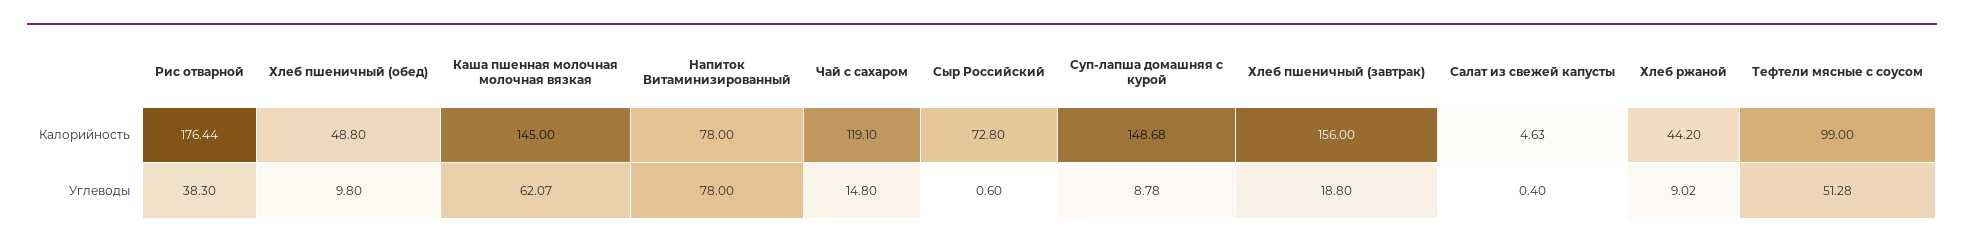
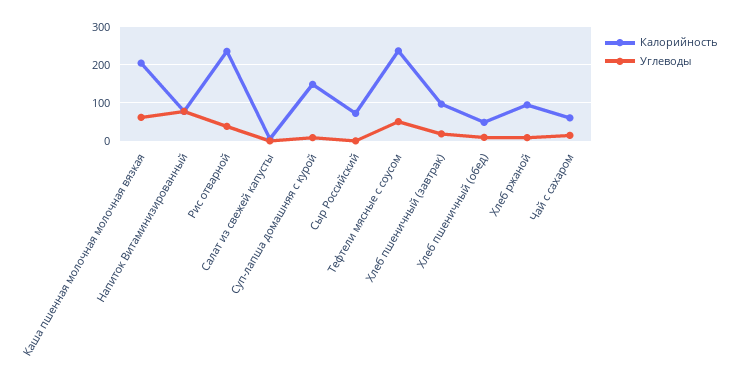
  {
    "Калорийность": {
-     "Рис отварной": 176.44,
+     "Рис отварной": 240,
      "Хлеб пшеничный (обед)": 48.8,
-     "Каша пшенная молочная молочная вязкая": 145,
+     "Каша пшенная молочная молочная вязкая": 200,
      "Напиток Витаминизированный": 78,
-     "Чай с сахаром": 119.1,
+     "Чай с сахаром": 60,
      "Сыр Российский": 72.8,
      "Суп-лапша домашняя с курой": 148.68,
-     "Хлеб пшеничный (завтрак)": 156,
+     "Хлеб пшеничный (завтрак)": 100,
      "Салат из свежей капусты": 4.63,
-     "Хлеб ржаной": 44.2,
+     "Хлеб ржаной": 100,
-     "Тефтели мясные с соусом": 99
+     "Тефтели мясные с соусом": 240
    },
    "Углеводы": {
      "Рис отварной": 38.3,
      "Хлеб пшеничный (обед)": 9.8,
      "Каша пшенная молочная молочная вязкая": 62.07,
      "Напиток Витаминизированный": 78,
      "Чай с сахаром": 14.8,
      "Сыр Российский": 0.6,
      "Суп-лапша домашняя с курой": 8.78,
      "Хлеб пшеничный (завтрак)": 18.8,
      "Салат из свежей капусты": 0.4,
      "Хлеб ржаной": 9.02,
      "Тефтели мясные с соусом": 51.28
    }
  }

